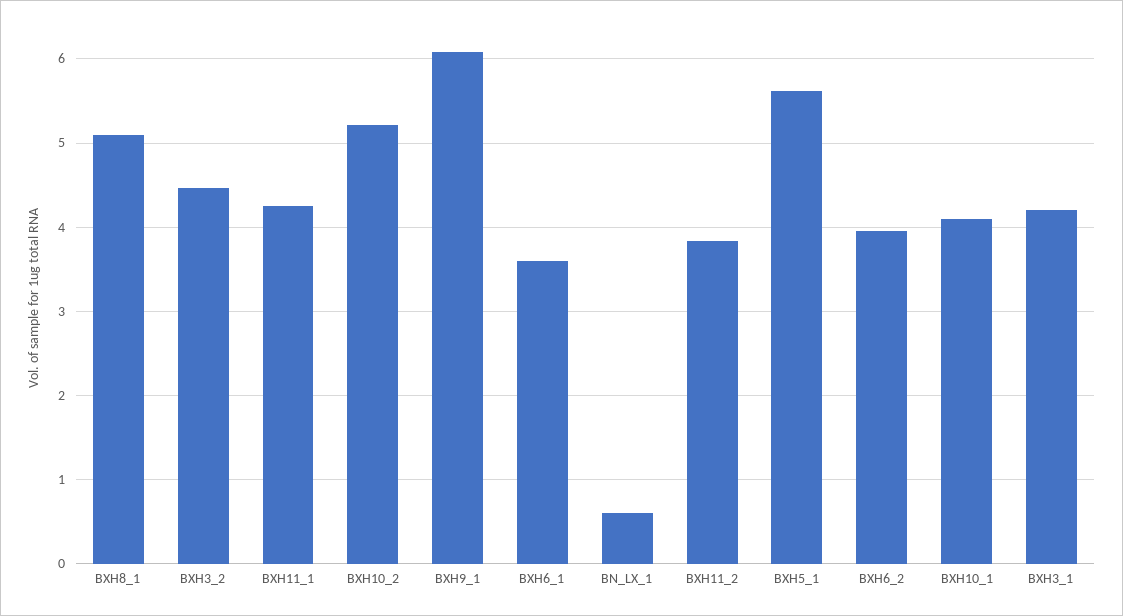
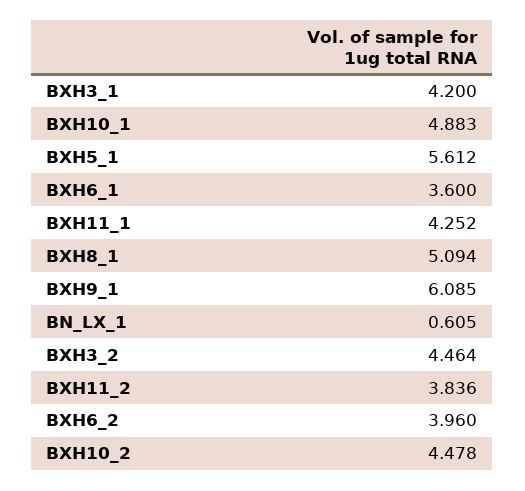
  {
    "BXH8_1": 5.094,
    "BXH3_2": 4.464,
    "BXH11_1": 4.252,
-   "BXH10_2": 5.2,
+   "BXH10_2": 4.478,
    "BXH9_1": 6.085,
    "BXH6_1": 3.6,
    "BN_LX_1": 0.605,
    "BXH11_2": 3.836,
    "BXH5_1": 5.612,
    "BXH6_2": 3.96,
-   "BXH10_1": 4.1,
+   "BXH10_1": 4.883,
    "BXH3_1": 4.2
  }

